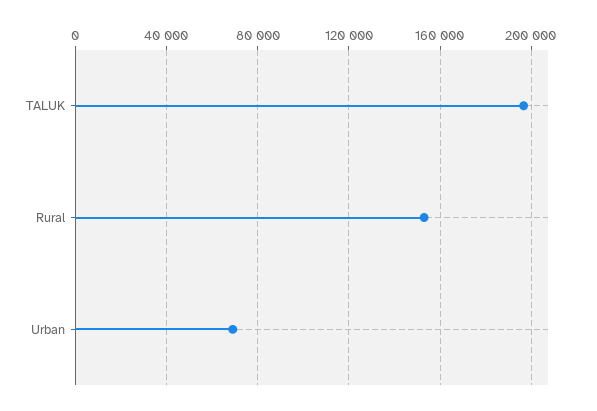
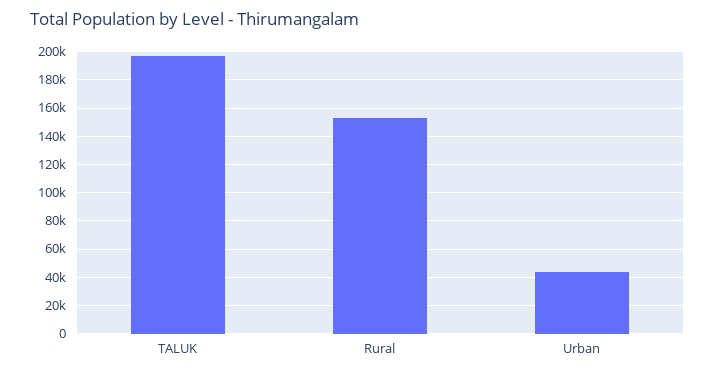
  {
    "TALUK": 195000,
    "Rural": 155000,
-   "Urban": 70000
+   "Urban": 45000
  }

